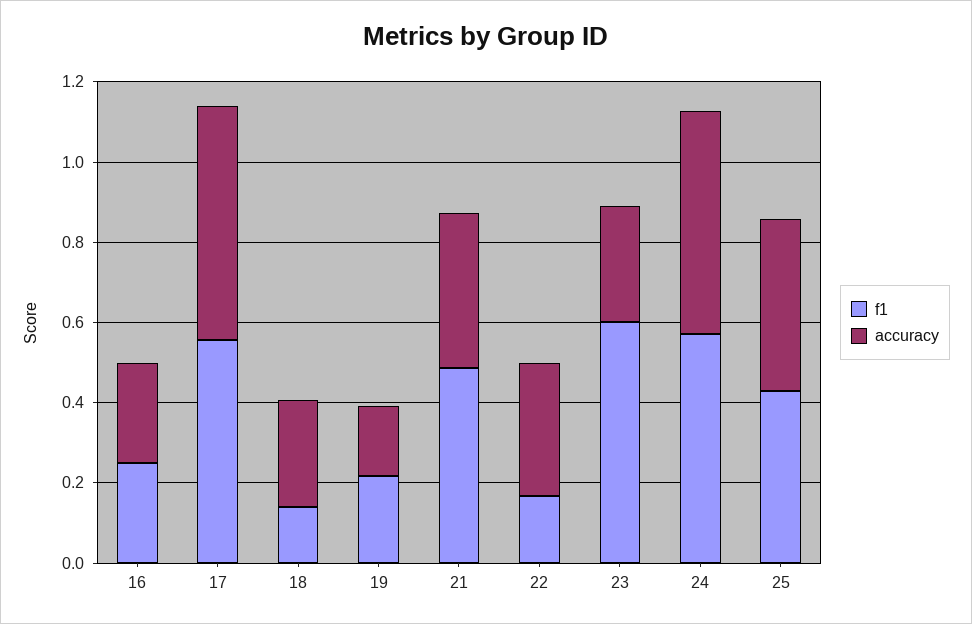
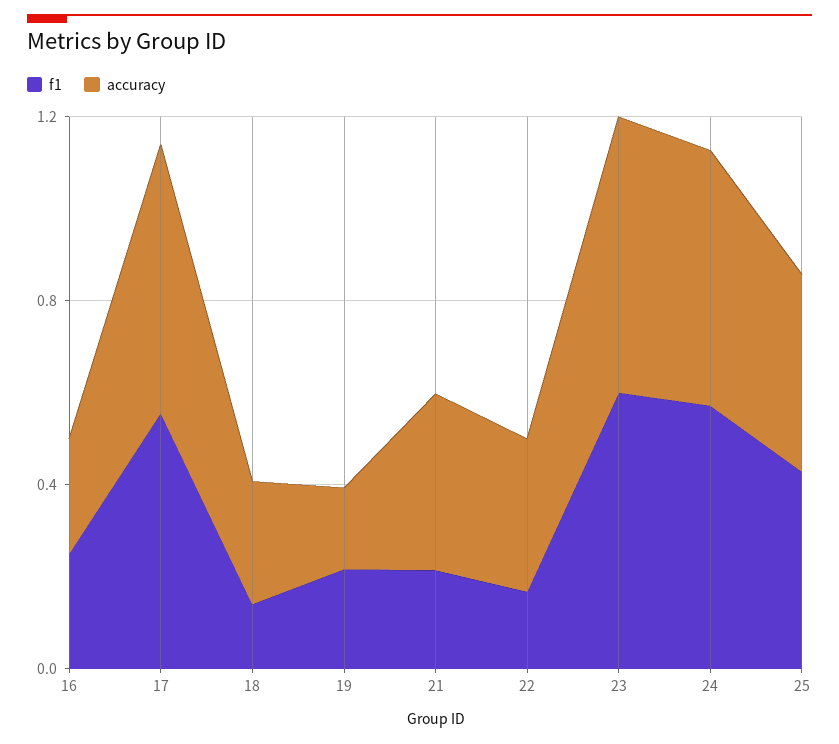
  {
    "f1": {
      "16": 0.25,
      "17": 0.55,
      "18": 0.15,
      "19": 0.2,
-     "21": 0.5,
+     "21": 0.2,
      "22": 0.15,
      "23": 0.6,
      "24": 0.55,
      "25": 0.45
    },
    "accuracy": {
      "16": 0.25,
      "17": 0.6,
      "18": 0.25,
      "19": 0.2,
      "21": 0.4,
      "22": 0.35,
-     "23": 0.3,
+     "23": 0.6,
      "24": 0.55,
      "25": 0.45
    }
  }

